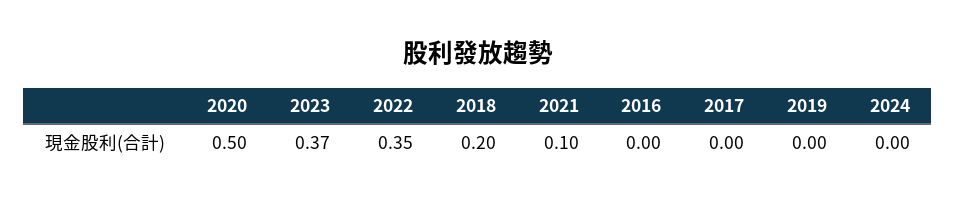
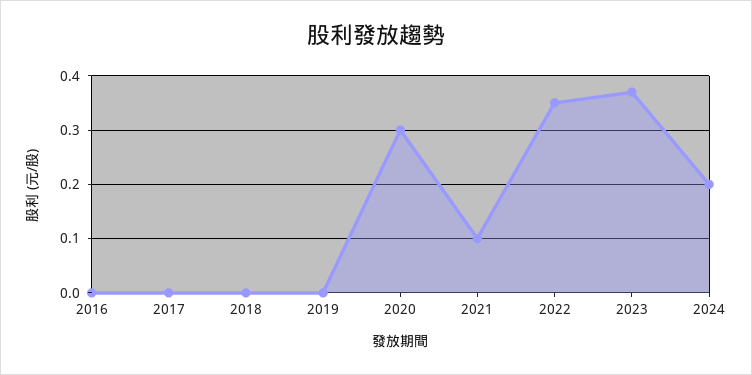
  {
-   "2020": 0.5,
+   "2020": 0.3,
    "2023": 0.37,
    "2022": 0.35,
-   "2018": 0.2,
+   "2018": 0,
    "2021": 0.1,
    "2016": 0,
    "2017": 0,
    "2019": 0,
-   "2024": 0
+   "2024": 0.2
  }

